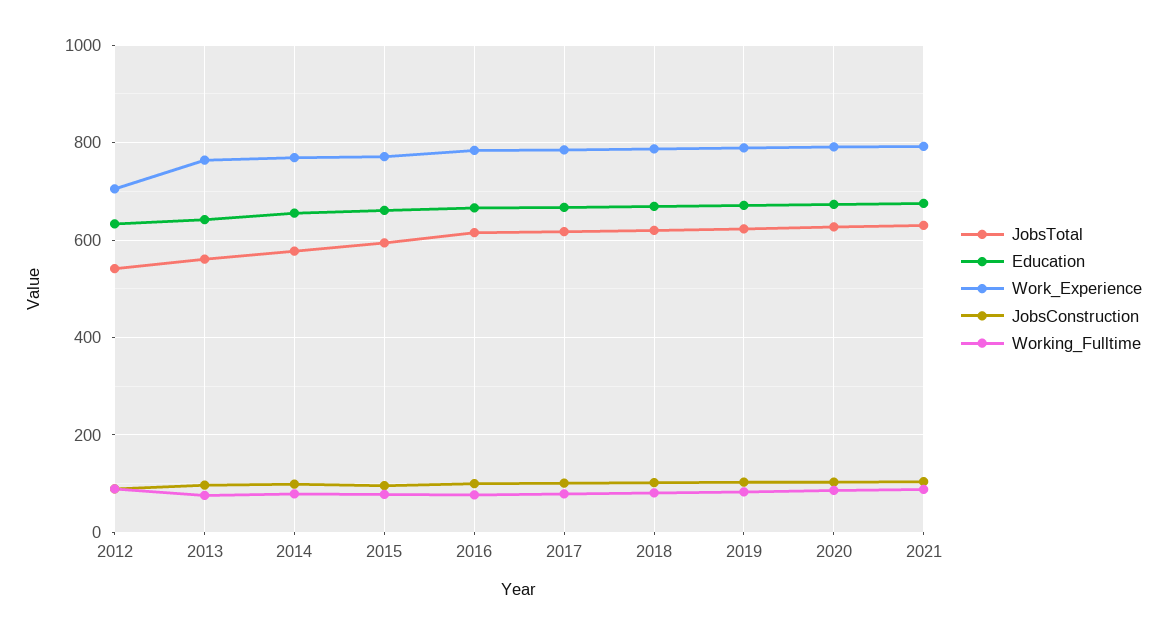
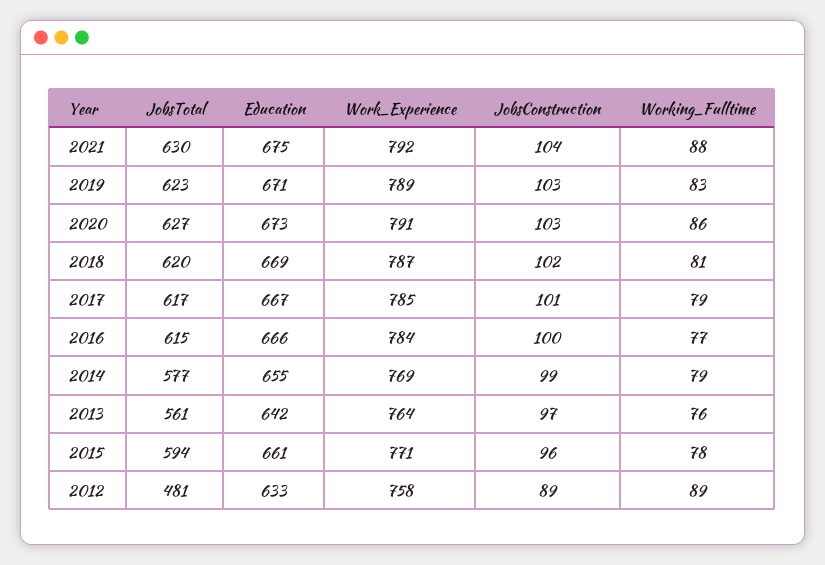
  {
    "JobsTotal": {
-     "2012": 540,
+     "2012": 481,
      "2013": 561,
      "2014": 577,
      "2015": 594,
      "2016": 615,
      "2017": 617,
      "2018": 620,
      "2019": 623,
      "2020": 627,
      "2021": 630
    },
    "Education": {
      "2012": 633,
      "2013": 642,
      "2014": 655,
      "2015": 661,
      "2016": 666,
      "2017": 667,
      "2018": 669,
      "2019": 671,
      "2020": 673,
      "2021": 675
    },
    "Work_Experience": {
-     "2012": 700,
+     "2012": 758,
      "2013": 764,
      "2014": 769,
      "2015": 771,
      "2016": 784,
      "2017": 785,
      "2018": 787,
      "2019": 789,
      "2020": 791,
      "2021": 792
    },
    "JobsConstruction": {
      "2012": 89,
      "2013": 97,
      "2014": 99,
      "2015": 96,
      "2016": 100,
      "2017": 101,
      "2018": 102,
      "2019": 103,
      "2020": 103,
      "2021": 104
    },
    "Working_Fulltime": {
      "2012": 89,
      "2013": 76,
      "2014": 79,
      "2015": 78,
      "2016": 77,
      "2017": 79,
      "2018": 81,
      "2019": 83,
      "2020": 86,
      "2021": 88
    }
  }

